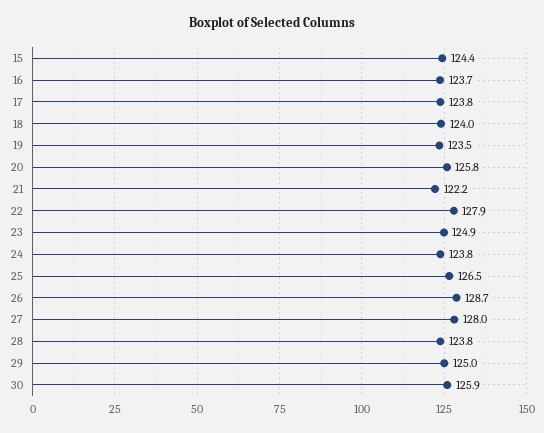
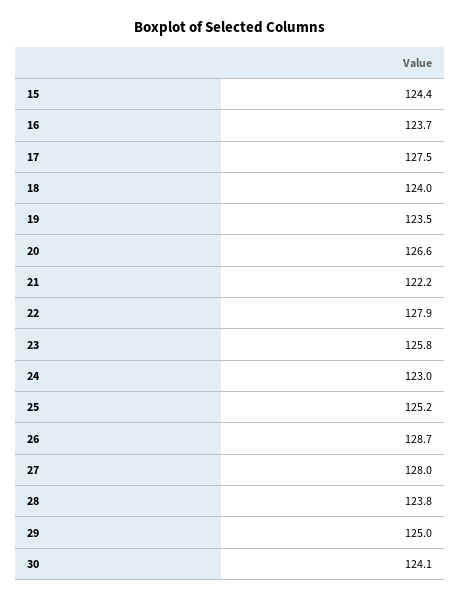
  {
    "15": 124.4,
    "16": 123.7,
-   "17": 123.8,
+   "17": 127.5,
    "18": 124,
    "19": 123.5,
-   "20": 125.8,
+   "20": 126.6,
    "21": 122.2,
    "22": 127.9,
-   "23": 124.9,
+   "23": 125.8,
-   "24": 123.8,
+   "24": 123,
-   "25": 126.5,
+   "25": 125.2,
    "26": 128.7,
    "27": 128,
    "28": 123.8,
    "29": 125,
-   "30": 125.9
+   "30": 124.1
  }

